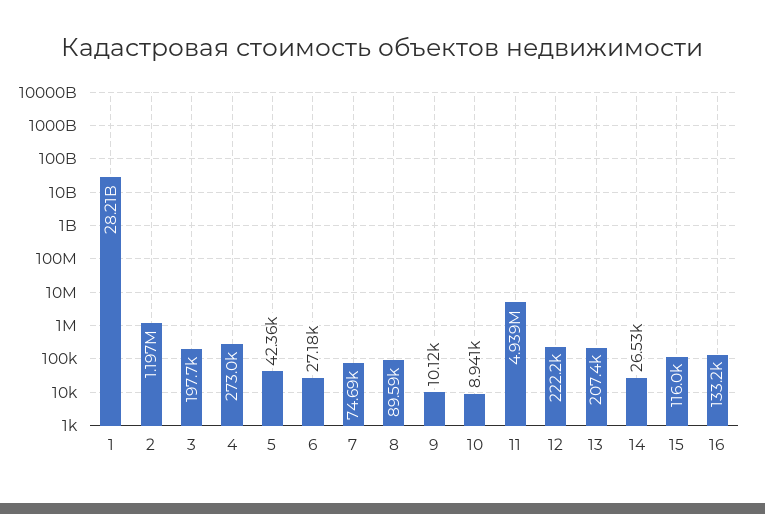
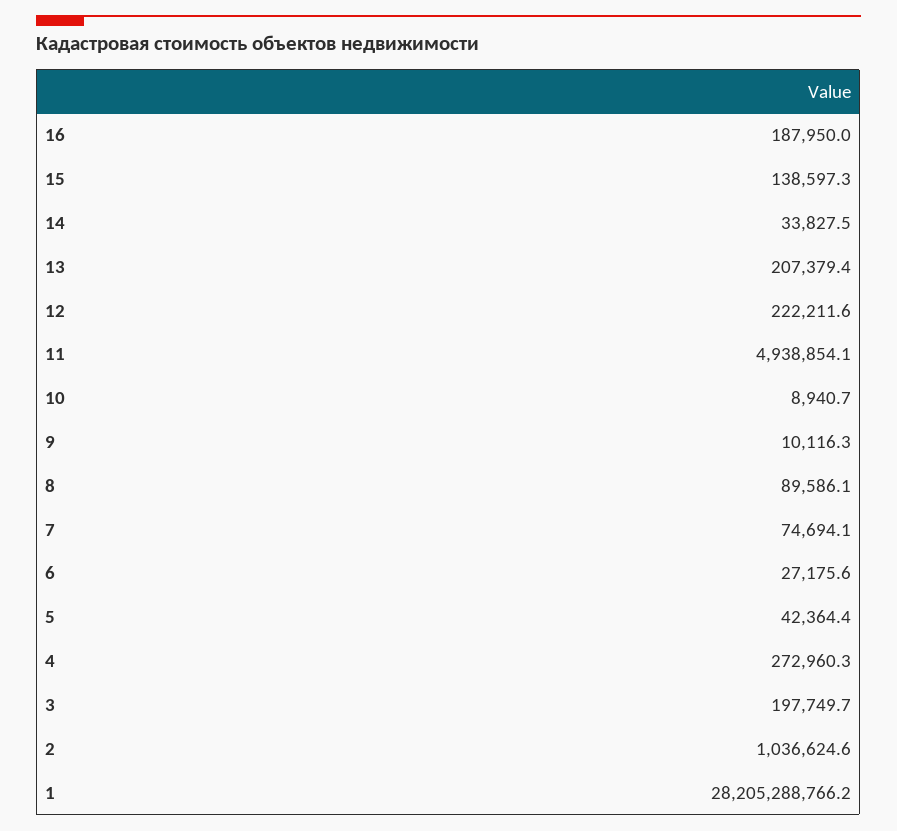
  {
    "1": 28205288766.2,
-   "2": 1197000,
+   "2": 1036624.6,
    "3": 197749.7,
    "4": 272960.3,
    "5": 42364.4,
    "6": 27175.6,
    "7": 74694.1,
    "8": 89586.1,
    "9": 10116.3,
    "10": 8940.7,
    "11": 4938854.1,
    "12": 222211.6,
    "13": 207379.4,
-   "14": 26530,
+   "14": 33827.5,
-   "15": 116000,
+   "15": 138597.3,
-   "16": 133200
+   "16": 187950
  }

